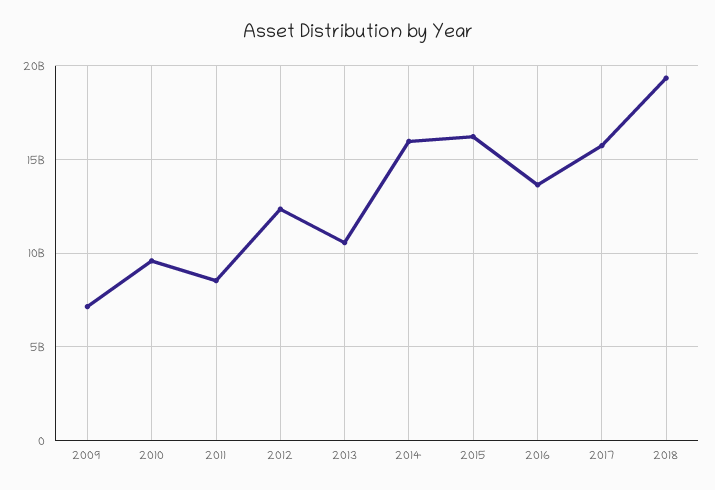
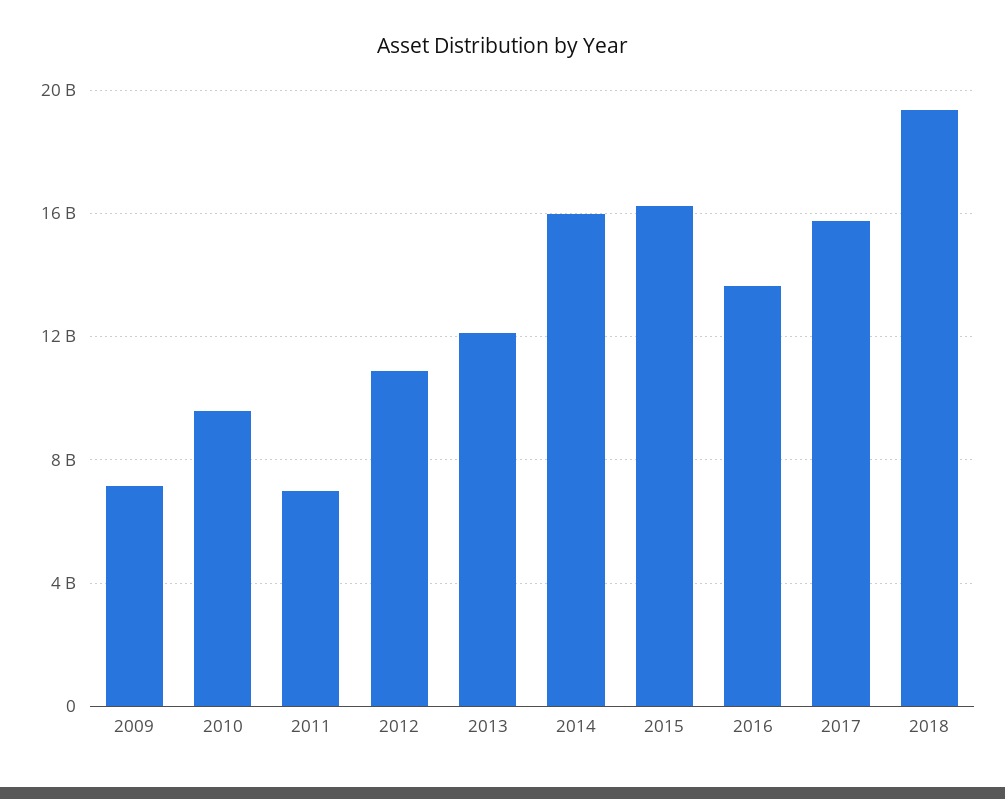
  {
    "2009": 7000000000,
    "2010": 9500000000,
-   "2011": 8500000000,
+   "2011": 7000000000,
-   "2012": 12500000000,
+   "2012": 11000000000,
-   "2013": 10500000000,
+   "2013": 12000000000,
    "2014": 16000000000,
    "2015": 16000000000,
    "2016": 13500000000,
    "2017": 15500000000,
    "2018": 19500000000
  }

